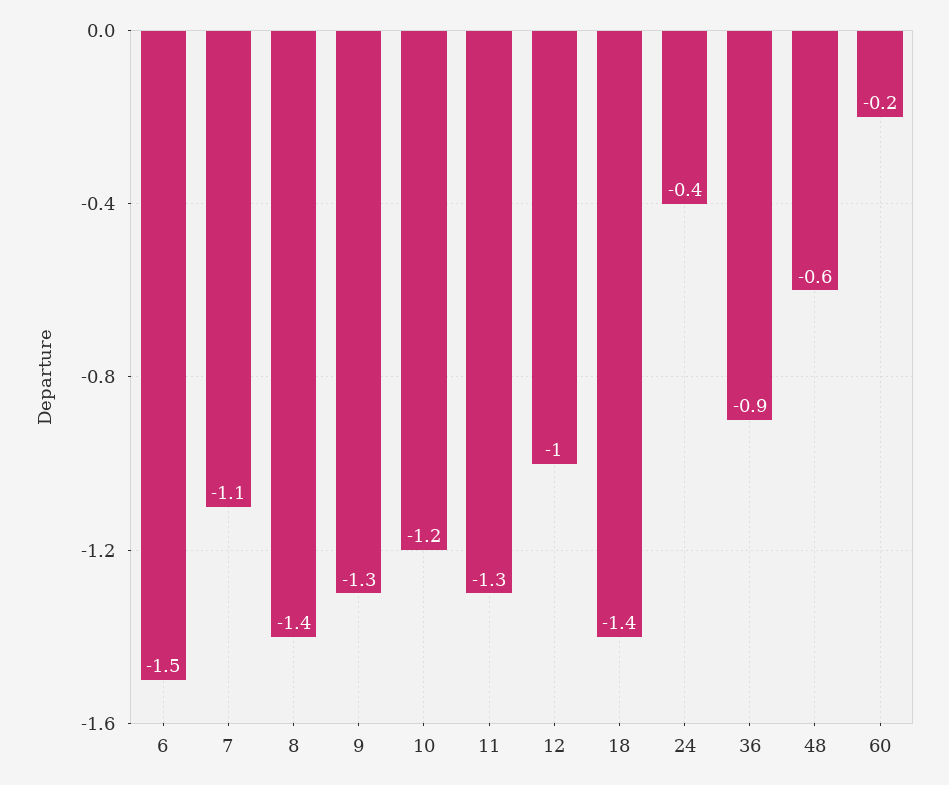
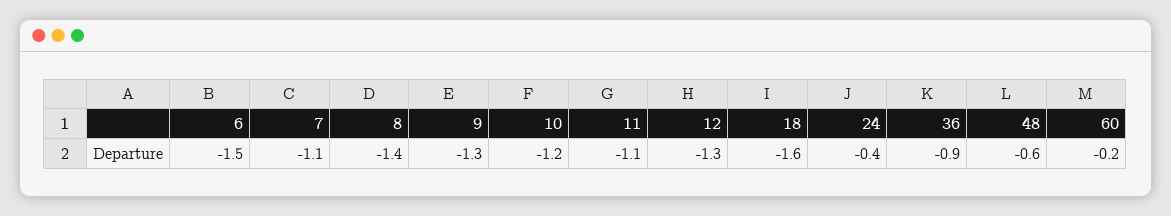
  {
    "6": -1.5,
    "7": -1.1,
    "8": -1.4,
    "9": -1.3,
    "10": -1.2,
-   "11": -1.3,
+   "11": -1.1,
-   "12": -1,
+   "12": -1.3,
-   "18": -1.4,
+   "18": -1.6,
    "24": -0.4,
    "36": -0.9,
    "48": -0.6,
    "60": -0.2
  }

